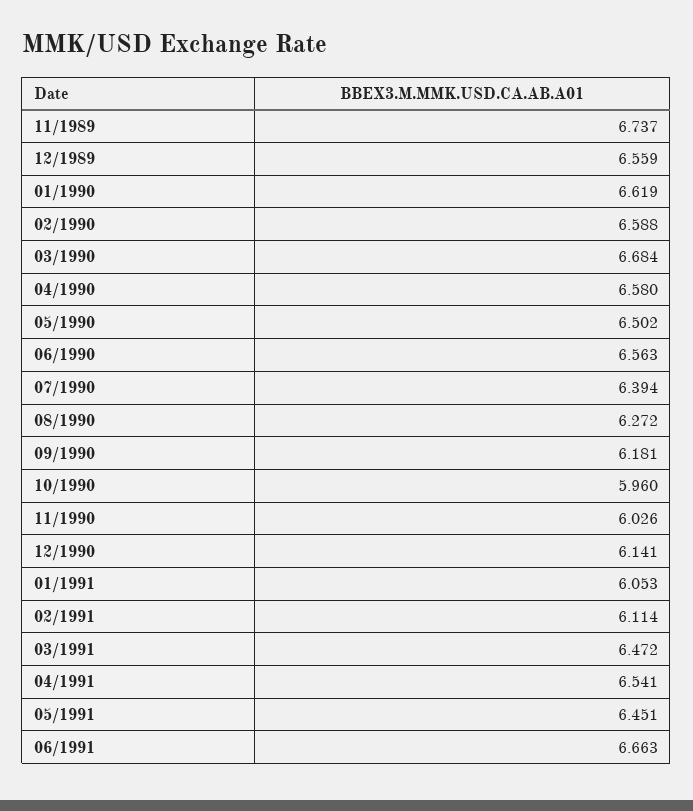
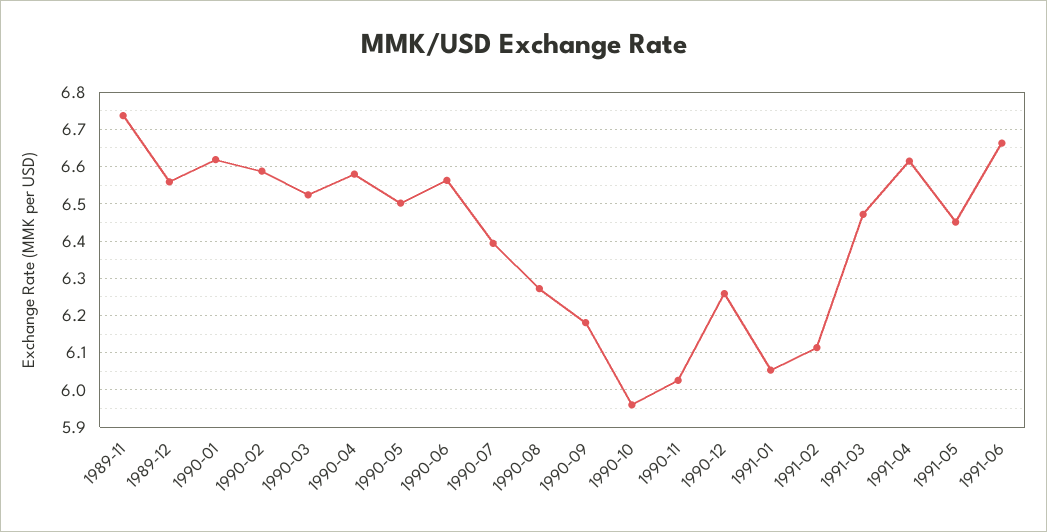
  {
    "11/1989": 6.737,
    "12/1989": 6.559,
    "01/1990": 6.619,
    "02/1990": 6.588,
-   "03/1990": 6.684,
+   "03/1990": 6.52,
    "04/1990": 6.58,
    "05/1990": 6.502,
    "06/1990": 6.563,
    "07/1990": 6.394,
    "08/1990": 6.272,
    "09/1990": 6.181,
    "10/1990": 5.96,
    "11/1990": 6.026,
-   "12/1990": 6.141,
+   "12/1990": 6.26,
    "01/1991": 6.053,
    "02/1991": 6.114,
    "03/1991": 6.472,
-   "04/1991": 6.541,
+   "04/1991": 6.62,
    "05/1991": 6.451,
    "06/1991": 6.663
  }

